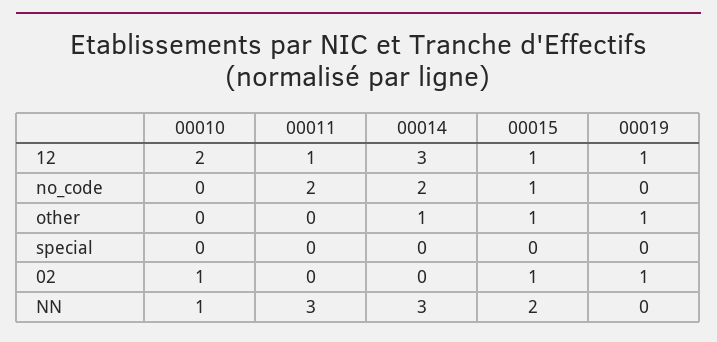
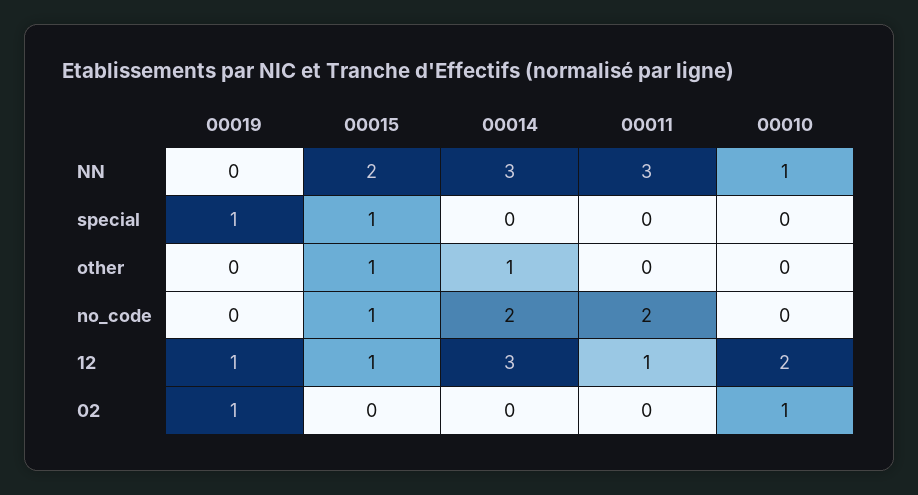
  {
    "00010": {
      "12": 2,
      "no_code": 0,
      "other": 0,
      "special": 0,
      "02": 1,
      "NN": 1
    },
    "00011": {
      "12": 1,
      "no_code": 2,
      "other": 0,
      "special": 0,
      "02": 0,
      "NN": 3
    },
    "00014": {
      "12": 3,
      "no_code": 2,
      "other": 1,
      "special": 0,
      "02": 0,
      "NN": 3
    },
    "00015": {
      "12": 1,
      "no_code": 1,
      "other": 1,
-     "special": 0,
+     "special": 1,
-     "02": 1,
+     "02": 0,
      "NN": 2
    },
    "00019": {
      "12": 1,
      "no_code": 0,
-     "other": 1,
+     "other": 0,
-     "special": 0,
+     "special": 1,
      "02": 1,
      "NN": 0
    }
  }

